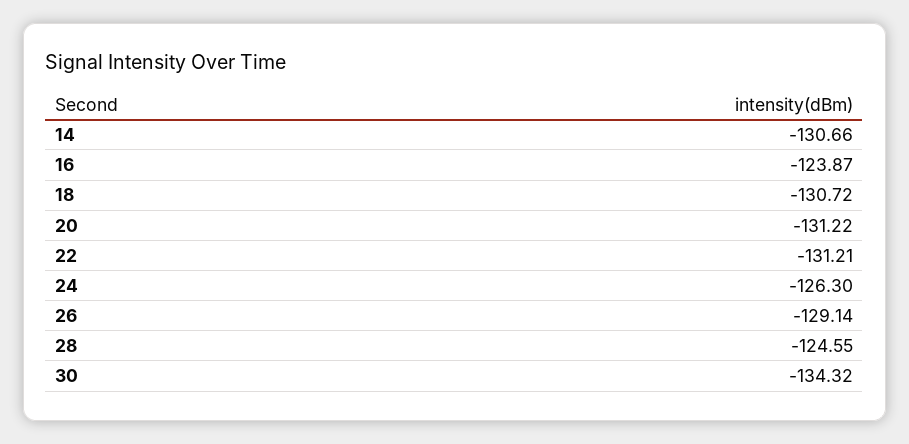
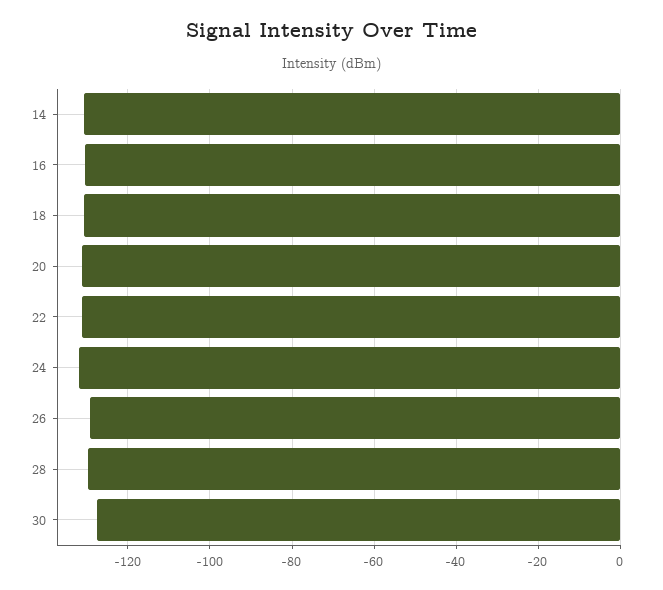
  {
    "14": -130.66,
-   "16": -123.87,
+   "16": -130,
    "18": -130.72,
    "20": -131.22,
    "22": -131.21,
-   "24": -126.3,
+   "24": -132,
    "26": -129.14,
-   "28": -124.55,
+   "28": -130,
-   "30": -134.32
+   "30": -128
  }

